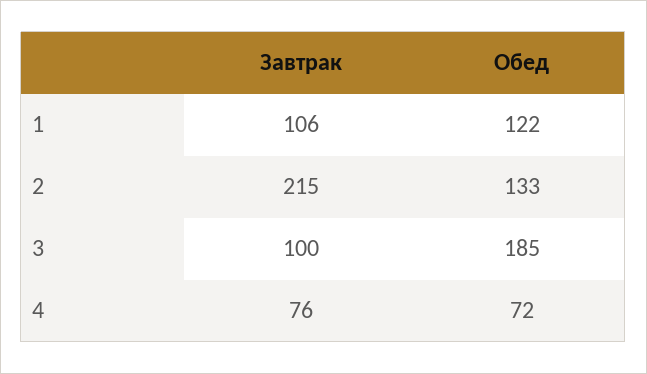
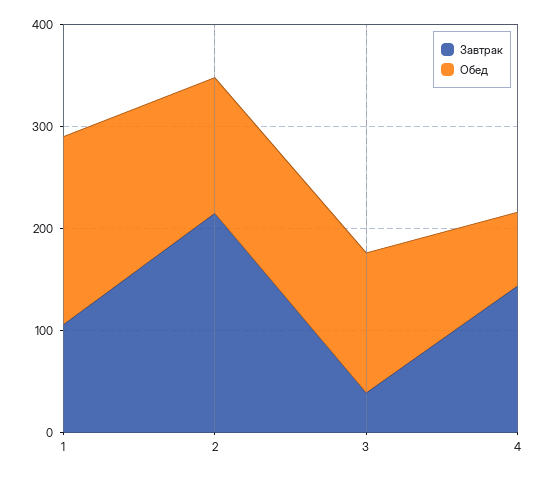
  {
    "Завтрак": {
      "1": 106,
      "2": 215,
-     "3": 100,
+     "3": 40,
-     "4": 76
+     "4": 140
    },
    "Обед": {
-     "1": 122,
+     "1": 180,
      "2": 133,
-     "3": 185,
+     "3": 140,
      "4": 72
    }
  }

